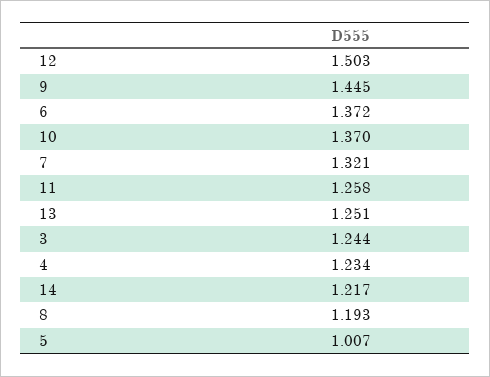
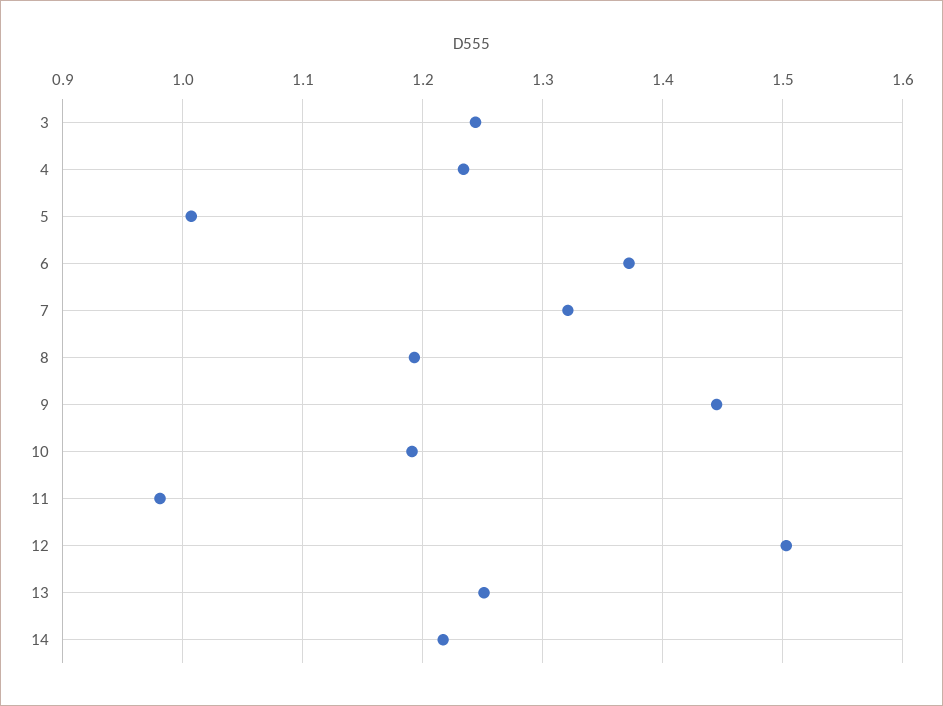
  {
    "12": 1.503,
    "9": 1.445,
    "6": 1.372,
-   "10": 1.37,
+   "10": 1.19,
    "7": 1.321,
-   "11": 1.258,
+   "11": 0.98,
    "13": 1.251,
    "3": 1.244,
    "4": 1.234,
    "14": 1.217,
    "8": 1.193,
    "5": 1.007
  }

